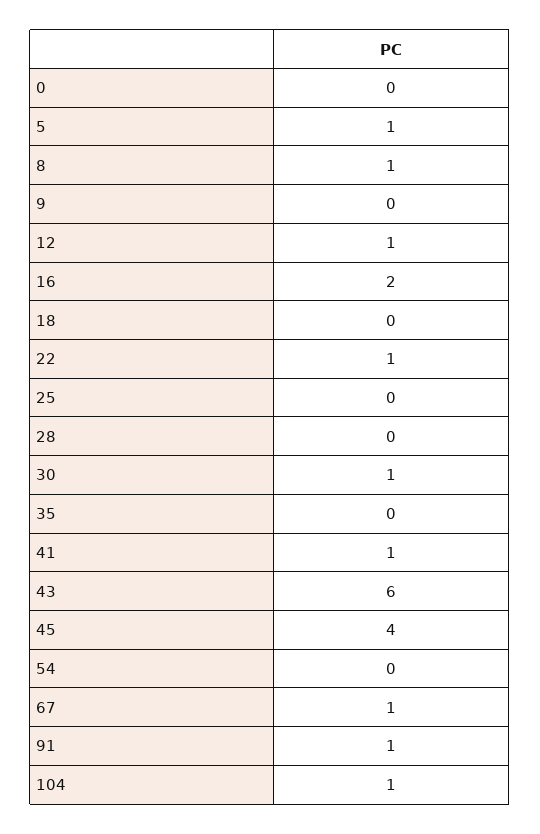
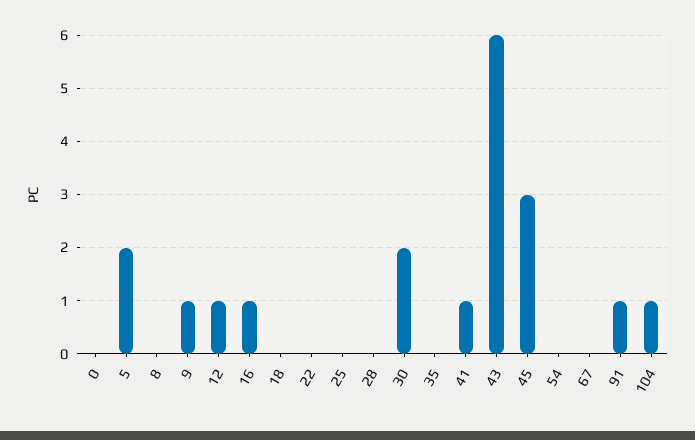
  {
    "0": 0,
-   "5": 1,
+   "5": 2,
-   "8": 1,
+   "8": 0,
-   "9": 0,
+   "9": 1,
    "12": 1,
-   "16": 2,
+   "16": 1,
    "18": 0,
-   "22": 1,
+   "22": 0,
    "25": 0,
    "28": 0,
-   "30": 1,
+   "30": 2,
    "35": 0,
    "41": 1,
    "43": 6,
-   "45": 4,
+   "45": 3,
    "54": 0,
-   "67": 1,
+   "67": 0,
    "91": 1,
    "104": 1
  }

